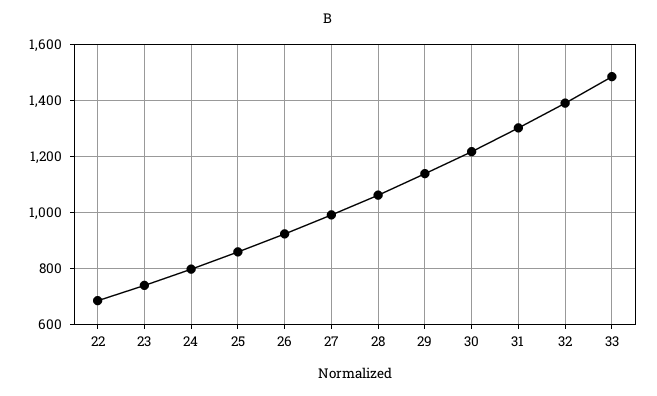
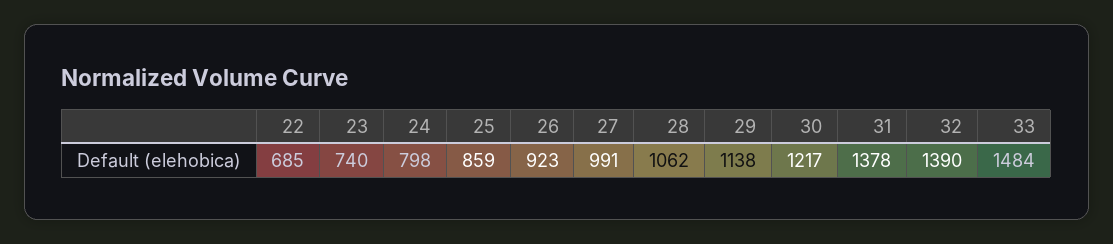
  {
    "22": 685,
    "23": 740,
    "24": 798,
    "25": 859,
    "26": 923,
    "27": 991,
    "28": 1062,
    "29": 1138,
    "30": 1217,
-   "31": 1300,
+   "31": 1378,
    "32": 1390,
    "33": 1484
  }

